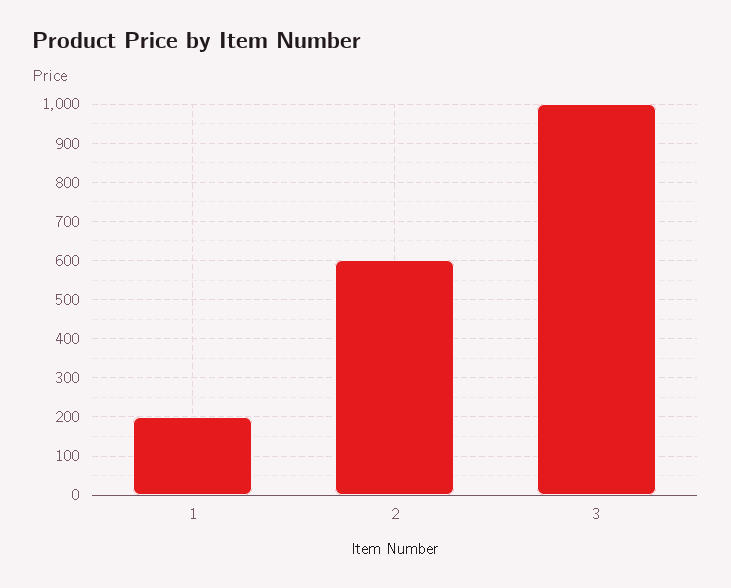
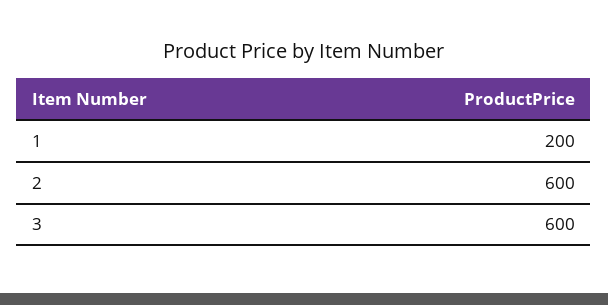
  {
    "1": 200,
    "2": 600,
-   "3": 1000
+   "3": 600
  }

